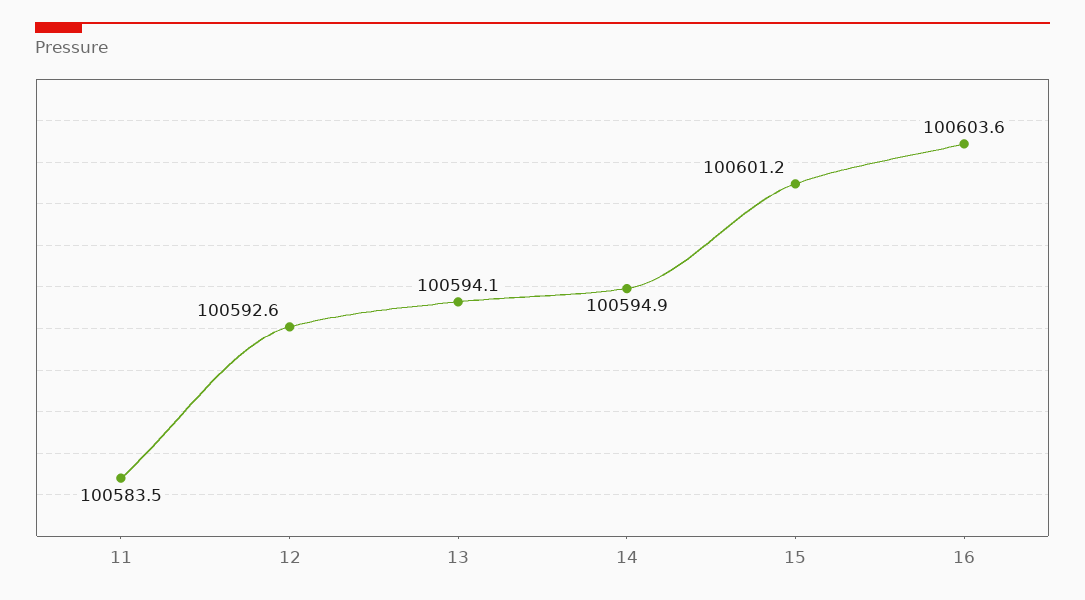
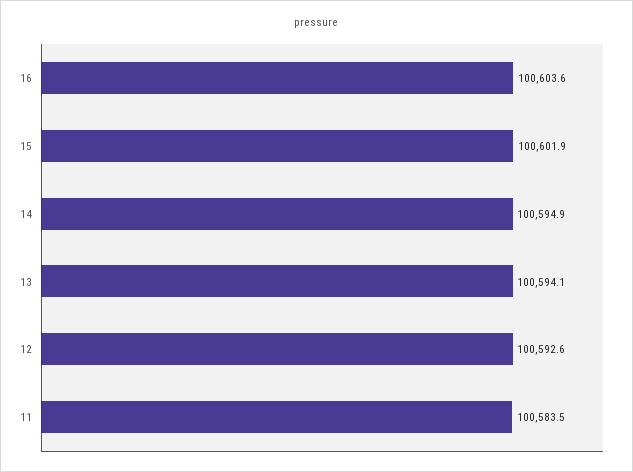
  {
    "11": 100583.5,
    "12": 100592.6,
    "13": 100594.1,
    "14": 100594.9,
-   "15": 100601.2,
+   "15": 100601.9,
    "16": 100603.6
  }

